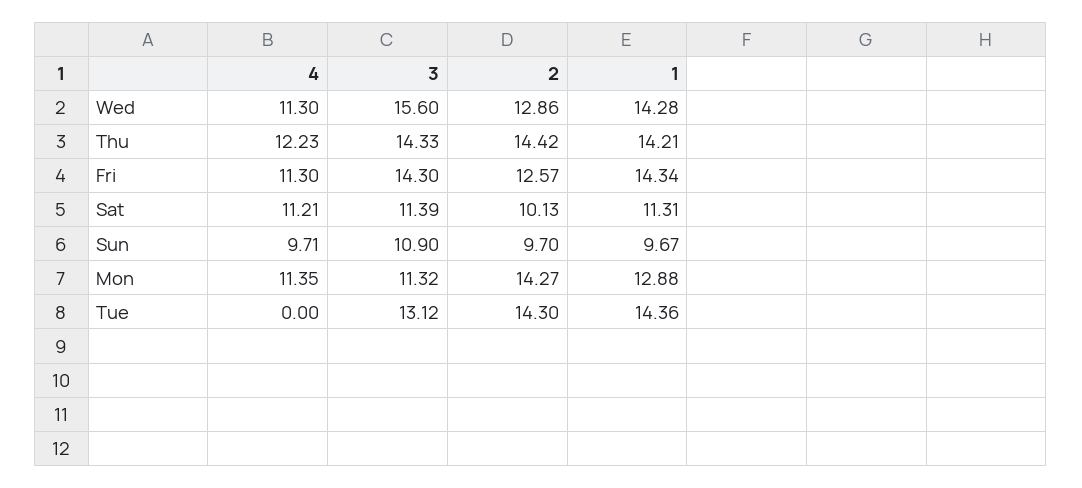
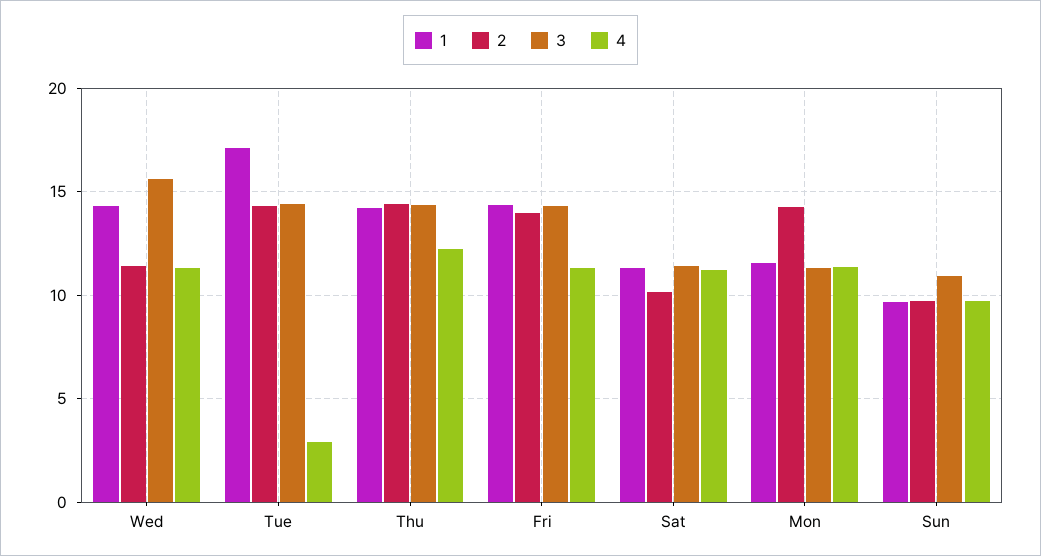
  {
    "4": {
      "Wed": 11.3,
      "Thu": 12.23,
      "Fri": 11.3,
      "Sat": 11.21,
      "Sun": 9.71,
      "Mon": 11.35,
-     "Tue": 0
+     "Tue": 3
    },
    "3": {
      "Wed": 15.6,
      "Thu": 14.33,
      "Fri": 14.3,
      "Sat": 11.39,
      "Sun": 10.9,
      "Mon": 11.32,
-     "Tue": 13.12
+     "Tue": 14.5
    },
    "2": {
-     "Wed": 12.86,
+     "Wed": 11.5,
      "Thu": 14.42,
-     "Fri": 12.57,
+     "Fri": 14,
      "Sat": 10.13,
      "Sun": 9.7,
      "Mon": 14.27,
      "Tue": 14.3
    },
    "1": {
      "Wed": 14.28,
      "Thu": 14.21,
      "Fri": 14.34,
      "Sat": 11.31,
      "Sun": 9.67,
-     "Mon": 12.88,
+     "Mon": 11.5,
-     "Tue": 14.36
+     "Tue": 17
    }
  }

